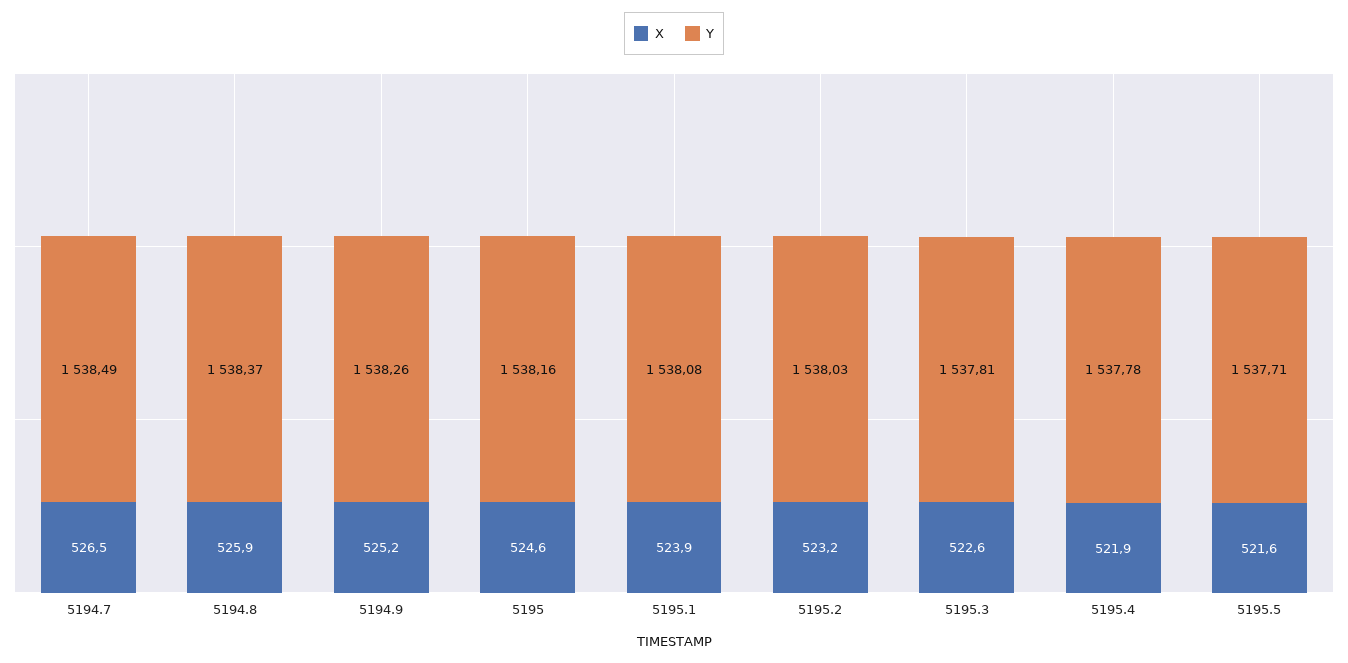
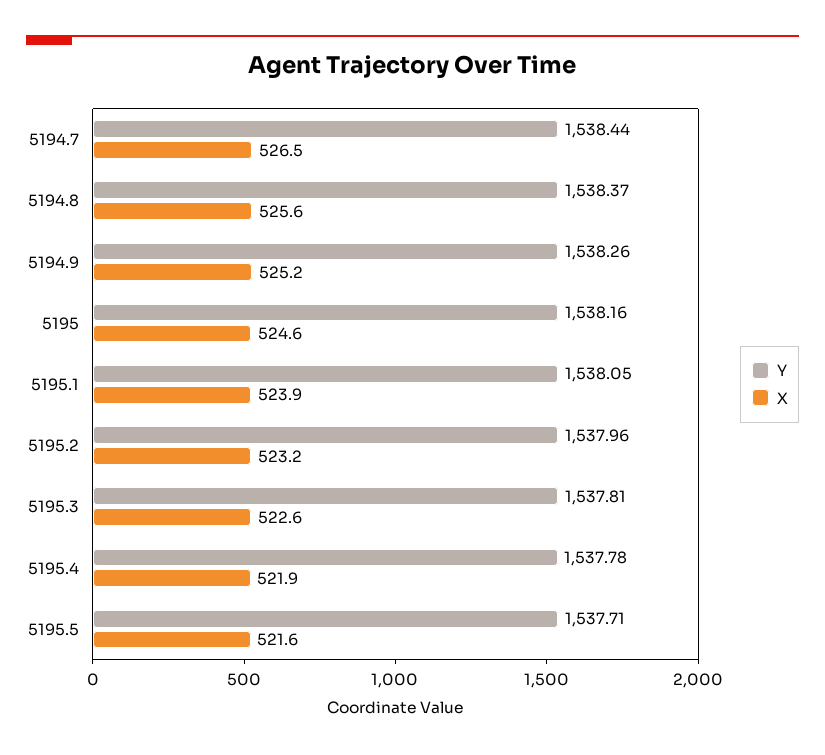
  {
    "X": {
      "5194.7": 526.5,
-     "5194.8": 525.9,
+     "5194.8": 525.6,
      "5194.9": 525.2,
      "5195": 524.6,
      "5195.1": 523.9,
      "5195.2": 523.2,
      "5195.3": 522.6,
      "5195.4": 521.9,
      "5195.5": 521.6
    },
    "Y": {
-     "5194.7": 1538.49,
+     "5194.7": 1538.44,
      "5194.8": 1538.37,
      "5194.9": 1538.26,
      "5195": 1538.16,
-     "5195.1": 1538.08,
+     "5195.1": 1538.05,
-     "5195.2": 1538.03,
+     "5195.2": 1537.96,
      "5195.3": 1537.81,
      "5195.4": 1537.78,
      "5195.5": 1537.71
    }
  }

